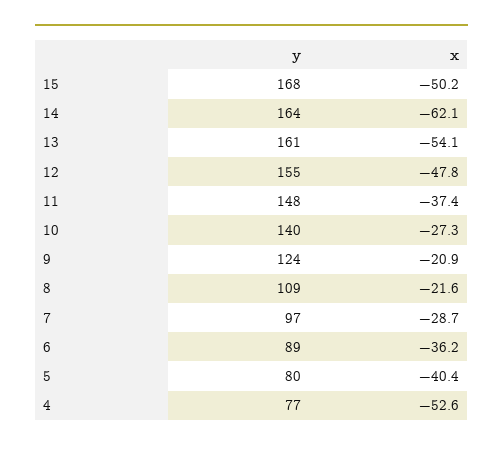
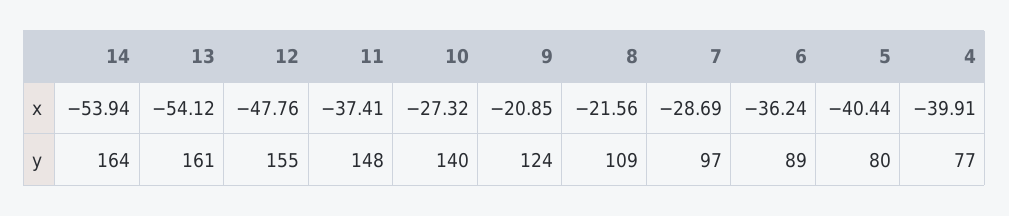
  {
    "y": {
-     "15": 168,
      "14": 164,
      "13": 161,
      "12": 155,
      "11": 148,
      "10": 140,
      "9": 124,
      "8": 109,
      "7": 97,
      "6": 89,
      "5": 80,
      "4": 77
    },
    "x": {
-     "15": -50.2,
-     "14": -62.1,
+     "14": -53.94,
      "13": -54.12,
      "12": -47.76,
      "11": -37.41,
      "10": -27.32,
      "9": -20.85,
      "8": -21.56,
      "7": -28.69,
      "6": -36.24,
      "5": -40.44,
-     "4": -52.6
+     "4": -39.91
    }
  }

